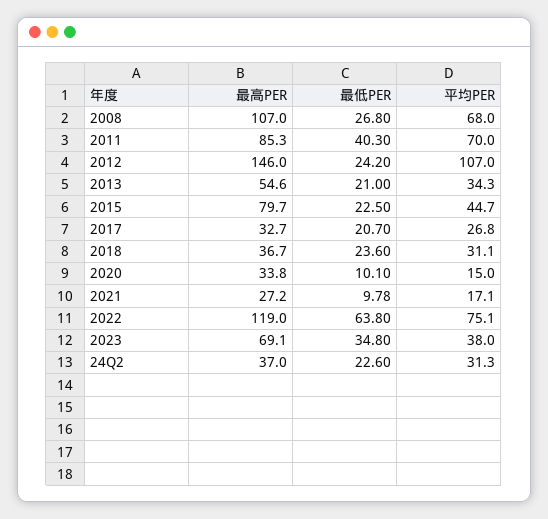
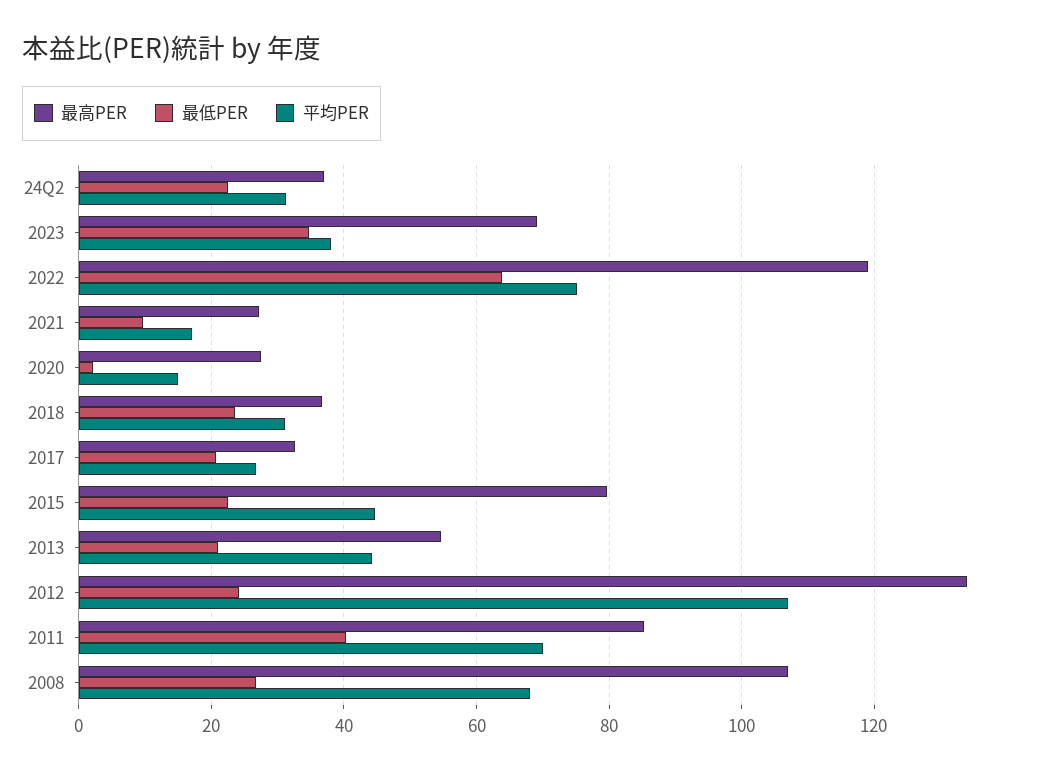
  {
    "最高PER": {
      "2008": 107,
      "2011": 85.3,
-     "2012": 146,
+     "2012": 134,
      "2013": 54.6,
      "2015": 79.7,
      "2017": 32.7,
      "2018": 36.7,
-     "2020": 33.8,
+     "2020": 28,
      "2021": 27.2,
      "2022": 119,
      "2023": 69.1,
      "24Q2": 37
    },
    "最低PER": {
      "2008": 26.8,
      "2011": 40.3,
      "2012": 24.2,
      "2013": 21,
      "2015": 22.5,
      "2017": 20.7,
      "2018": 23.6,
-     "2020": 10.1,
+     "2020": 2,
      "2021": 9.78,
      "2022": 63.8,
      "2023": 34.8,
      "24Q2": 22.6
    },
    "平均PER": {
      "2008": 68,
      "2011": 70,
      "2012": 107,
-     "2013": 34.3,
+     "2013": 44,
      "2015": 44.7,
      "2017": 26.8,
      "2018": 31.1,
      "2020": 15,
      "2021": 17.1,
      "2022": 75.1,
      "2023": 38,
      "24Q2": 31.3
    }
  }

